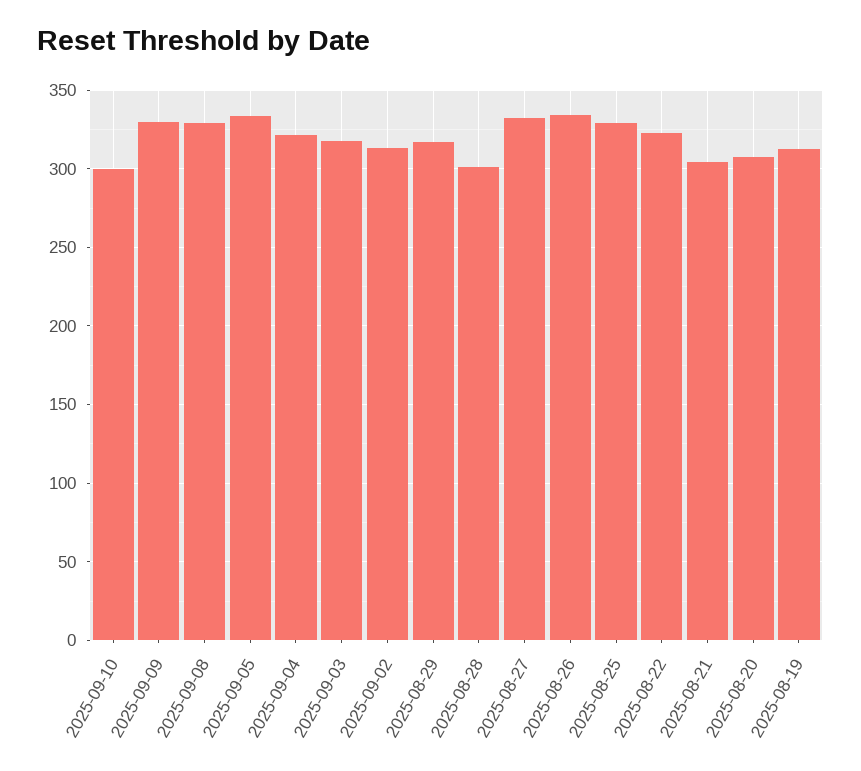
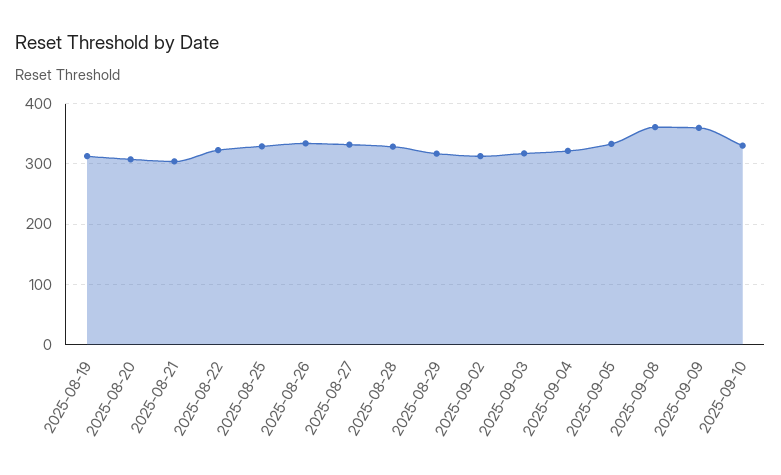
  {
-   "2025-09-10": 300,
+   "2025-09-10": 330,
-   "2025-09-09": 330,
+   "2025-09-09": 360,
-   "2025-09-08": 330,
+   "2025-09-08": 360,
    "2025-09-05": 335,
    "2025-09-04": 320,
    "2025-09-03": 315,
    "2025-09-02": 315,
    "2025-08-29": 315,
-   "2025-08-28": 300,
+   "2025-08-28": 330,
    "2025-08-27": 330,
    "2025-08-26": 335,
    "2025-08-25": 330,
    "2025-08-22": 325,
    "2025-08-21": 305,
    "2025-08-20": 310,
    "2025-08-19": 315
  }

